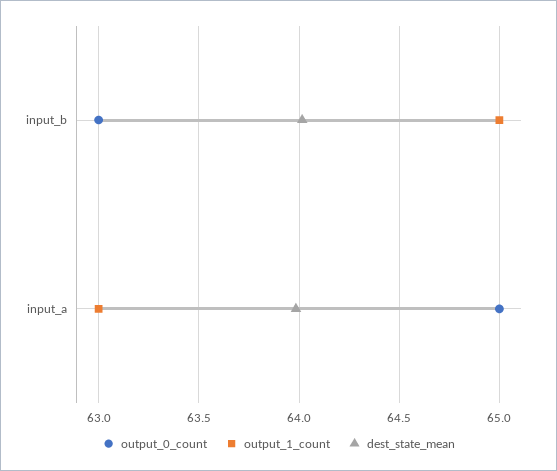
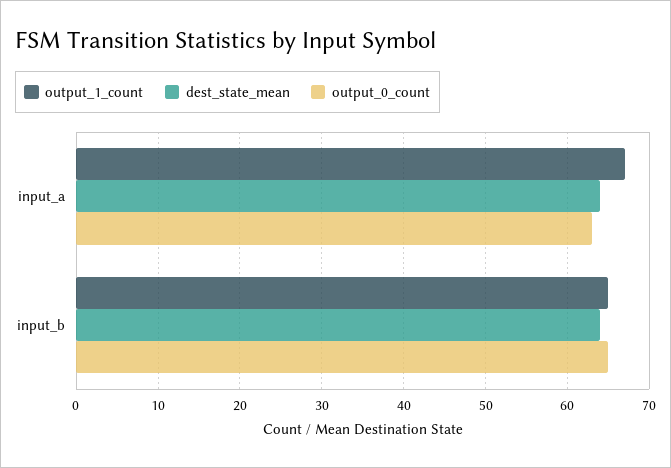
  {
    "output_0_count": {
-     "input_b": 63,
+     "input_b": 65,
-     "input_a": 65
+     "input_a": 63
    },
    "output_1_count": {
      "input_b": 65,
-     "input_a": 63
+     "input_a": 67
    },
    "dest_state_mean": {
      "input_b": 64,
      "input_a": 64
    }
  }

